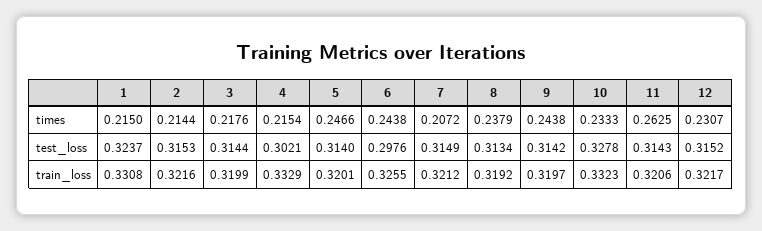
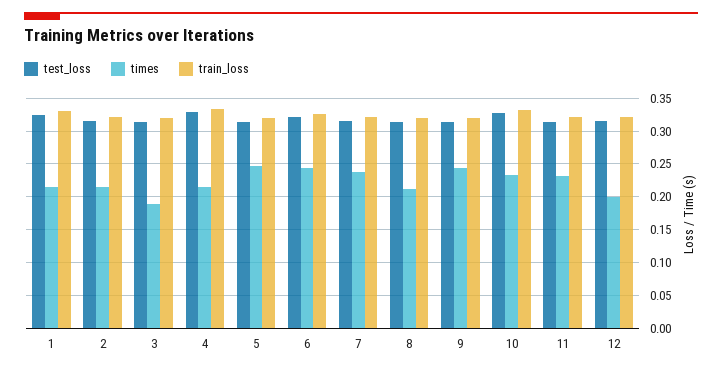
  {
    "times": {
      "1": 0.215,
      "2": 0.2144,
-     "3": 0.2176,
+     "3": 0.19,
      "4": 0.2154,
      "5": 0.2466,
      "6": 0.2438,
-     "7": 0.2072,
+     "7": 0.24,
-     "8": 0.2379,
+     "8": 0.21,
      "9": 0.2438,
      "10": 0.2333,
-     "11": 0.2625,
+     "11": 0.23,
-     "12": 0.2307
+     "12": 0.2
    },
    "test_loss": {
      "1": 0.3237,
      "2": 0.3153,
      "3": 0.3144,
-     "4": 0.3021,
+     "4": 0.33,
      "5": 0.314,
-     "6": 0.2976,
+     "6": 0.32,
      "7": 0.3149,
      "8": 0.3134,
      "9": 0.3142,
      "10": 0.3278,
      "11": 0.3143,
      "12": 0.3152
    },
    "train_loss": {
      "1": 0.3308,
      "2": 0.3216,
      "3": 0.3199,
      "4": 0.3329,
      "5": 0.3201,
      "6": 0.3255,
      "7": 0.3212,
      "8": 0.3192,
      "9": 0.3197,
      "10": 0.3323,
      "11": 0.3206,
      "12": 0.3217
    }
  }

